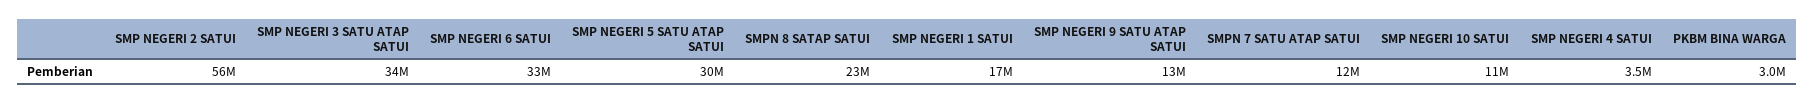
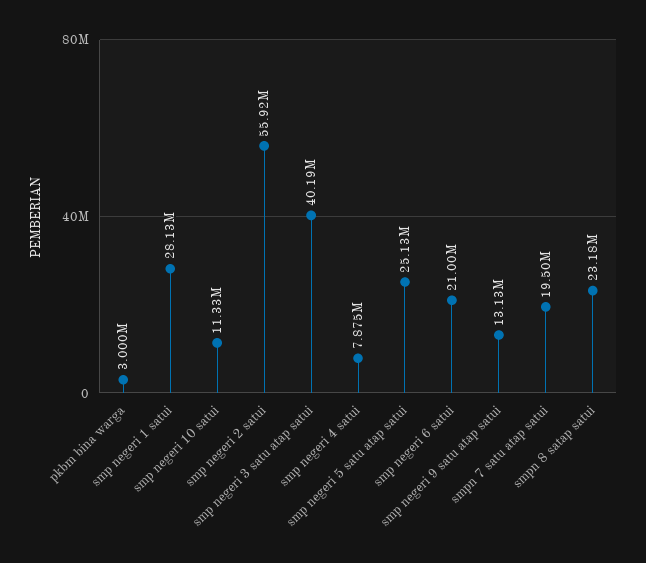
  {
    "SMP NEGERI 2 SATUI": 55920000,
-   "SMP NEGERI 3 SATU ATAP SATUI": 34000000,
+   "SMP NEGERI 3 SATU ATAP SATUI": 40190000,
-   "SMP NEGERI 6 SATUI": 33000000,
+   "SMP NEGERI 6 SATUI": 21000000,
-   "SMP NEGERI 5 SATU ATAP SATUI": 30000000,
+   "SMP NEGERI 5 SATU ATAP SATUI": 25130000,
    "SMPN 8 SATAP SATUI": 23180000,
-   "SMP NEGERI 1 SATUI": 17000000,
+   "SMP NEGERI 1 SATUI": 28130000,
    "SMP NEGERI 9 SATU ATAP SATUI": 13130000,
-   "SMPN 7 SATU ATAP SATUI": 12000000,
+   "SMPN 7 SATU ATAP SATUI": 19500000,
    "SMP NEGERI 10 SATUI": 11330000,
-   "SMP NEGERI 4 SATUI": 3500000,
+   "SMP NEGERI 4 SATUI": 7875000,
    "PKBM BINA WARGA": 3000000
  }

